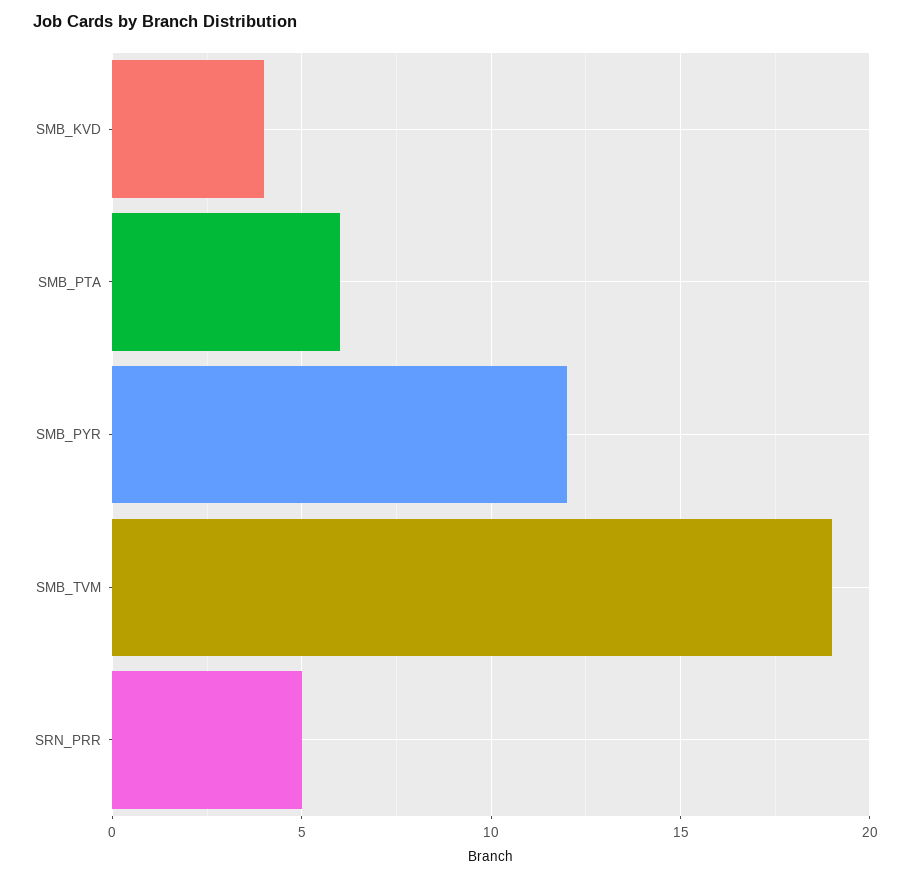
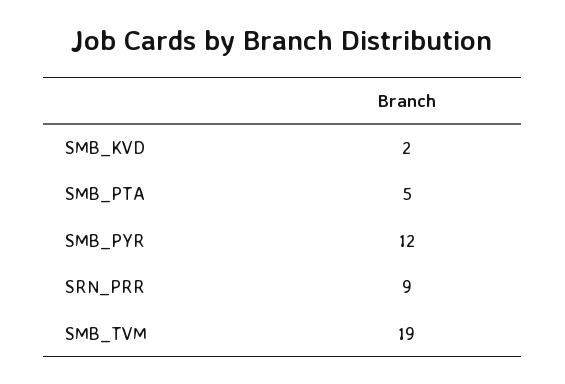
  {
-   "SMB_KVD": 4,
+   "SMB_KVD": 2,
-   "SMB_PTA": 6,
+   "SMB_PTA": 5,
    "SMB_PYR": 12,
    "SMB_TVM": 19,
-   "SRN_PRR": 5
+   "SRN_PRR": 9
  }

